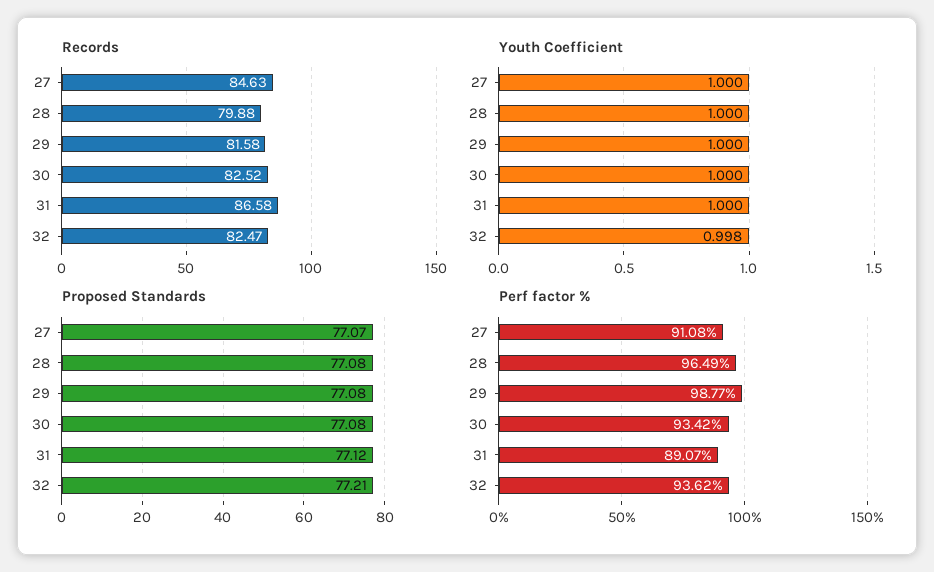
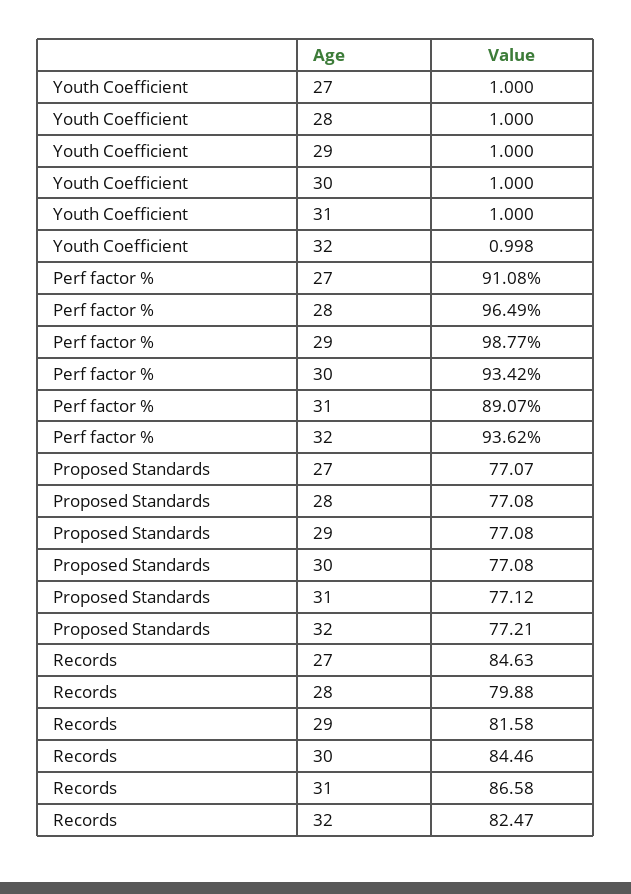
  {
    "Records": {
      "27": 84.63,
      "28": 79.88,
      "29": 81.58,
-     "30": 82.52,
+     "30": 84.46,
      "31": 86.58,
      "32": 82.47
    },
    "Youth Coefficient": {
      "27": 1,
      "28": 1,
      "29": 1,
      "30": 1,
      "31": 1,
      "32": 0.998
    },
    "Proposed Standards": {
      "27": 77.07,
      "28": 77.08,
      "29": 77.08,
      "30": 77.08,
      "31": 77.12,
      "32": 77.21
    },
    "Perf factor %": {
      "27": 91.08,
      "28": 96.49,
      "29": 98.77,
      "30": 93.42,
      "31": 89.07,
      "32": 93.62
    }
  }

